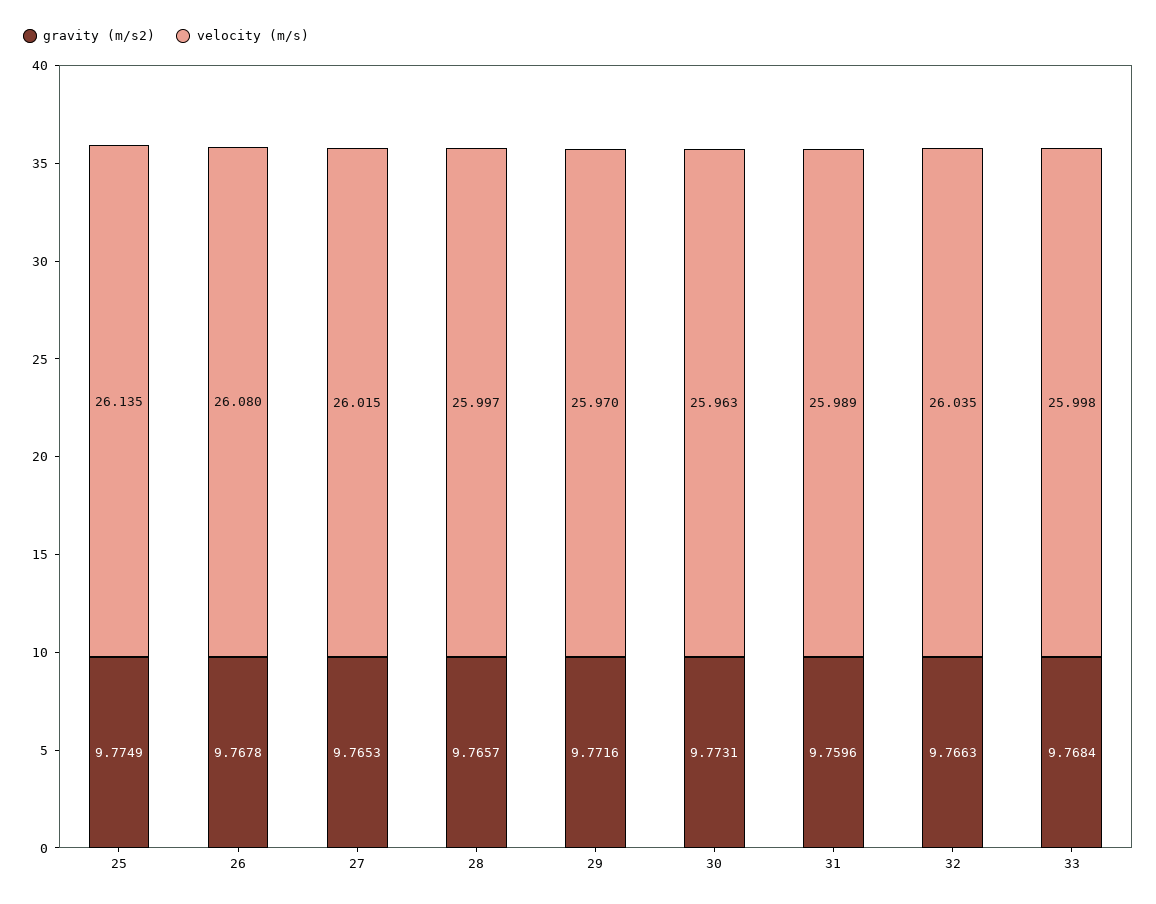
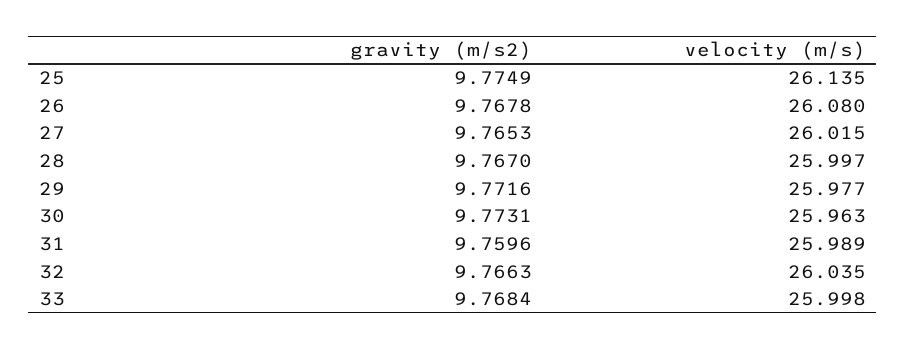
  {
    "gravity (m/s2)": {
      "25": 9.7749,
      "26": 9.7678,
      "27": 9.7653,
-     "28": 9.7657,
+     "28": 9.767,
      "29": 9.7716,
      "30": 9.7731,
      "31": 9.7596,
      "32": 9.7663,
      "33": 9.7684
    },
    "velocity (m/s)": {
      "25": 26.135,
      "26": 26.08,
      "27": 26.015,
      "28": 25.997,
-     "29": 25.97,
+     "29": 25.977,
      "30": 25.963,
      "31": 25.989,
      "32": 26.035,
      "33": 25.998
    }
  }

